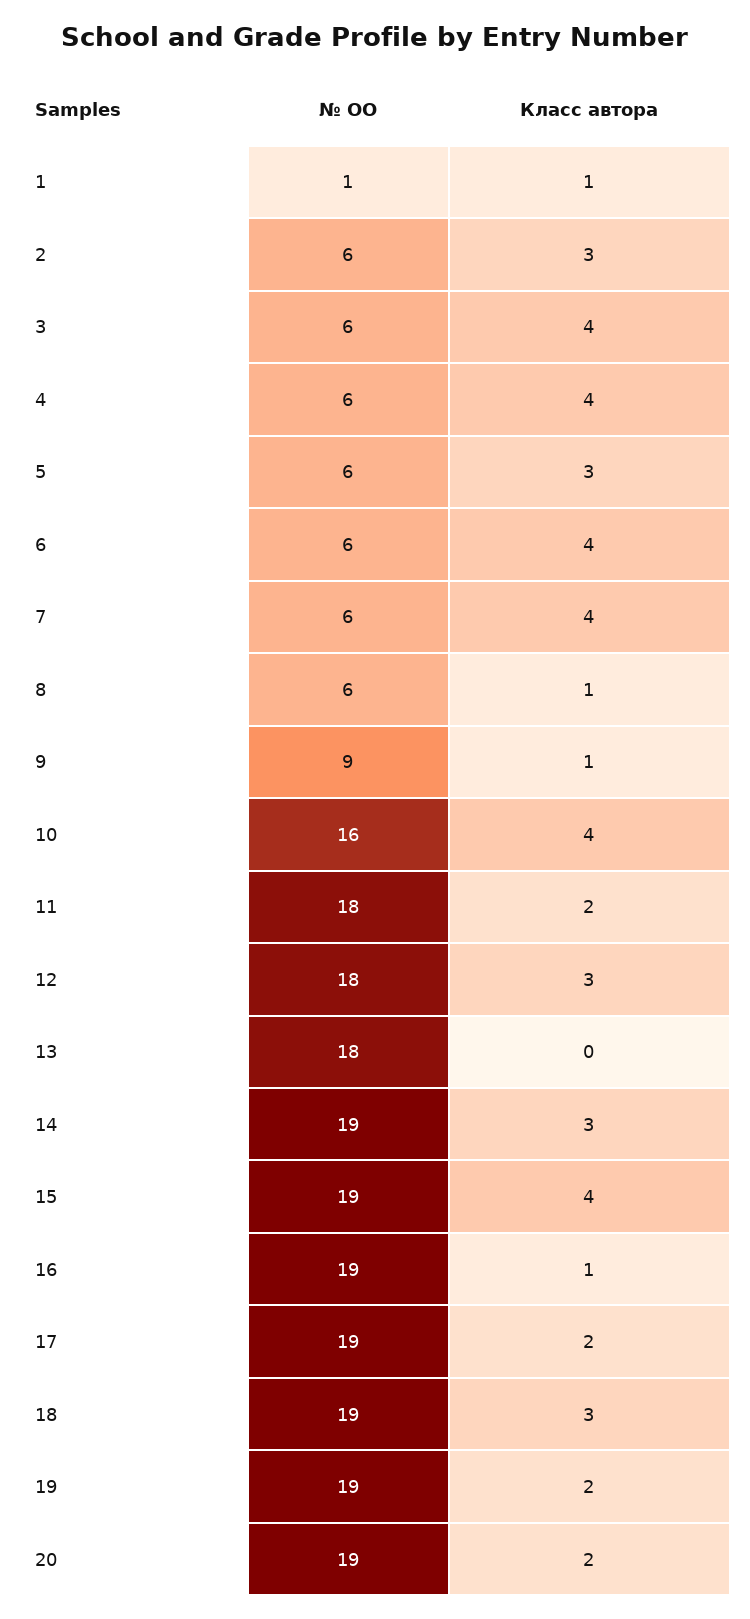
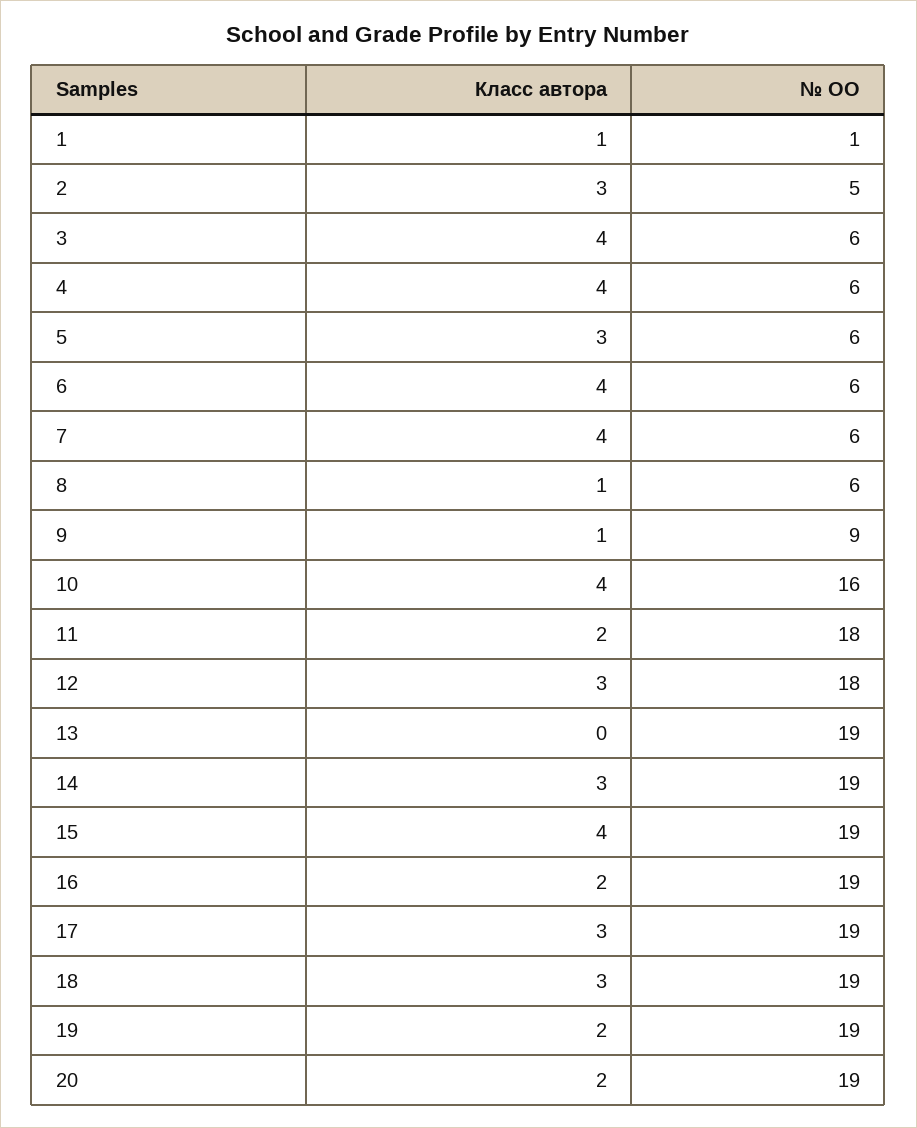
  {
    "№ ОО": {
      "1": 1,
-     "2": 6,
+     "2": 5,
      "3": 6,
      "4": 6,
      "5": 6,
      "6": 6,
      "7": 6,
      "8": 6,
      "9": 9,
      "10": 16,
      "11": 18,
      "12": 18,
-     "13": 18,
+     "13": 19,
      "14": 19,
      "15": 19,
      "16": 19,
      "17": 19,
      "18": 19,
      "19": 19,
      "20": 19
    },
    "Класс автора": {
      "1": 1,
      "2": 3,
      "3": 4,
      "4": 4,
      "5": 3,
      "6": 4,
      "7": 4,
      "8": 1,
      "9": 1,
      "10": 4,
      "11": 2,
      "12": 3,
      "13": 0,
      "14": 3,
      "15": 4,
-     "16": 1,
+     "16": 2,
-     "17": 2,
+     "17": 3,
      "18": 3,
      "19": 2,
      "20": 2
    }
  }

